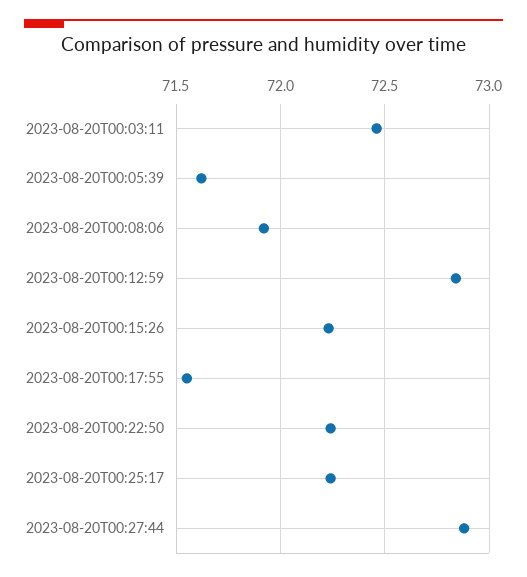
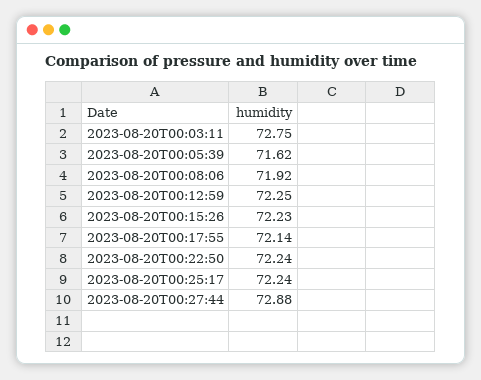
  {
-   "2023-08-20T00:03:11": 72.45,
+   "2023-08-20T00:03:11": 72.75,
    "2023-08-20T00:05:39": 71.62,
    "2023-08-20T00:08:06": 71.92,
-   "2023-08-20T00:12:59": 72.85,
+   "2023-08-20T00:12:59": 72.25,
    "2023-08-20T00:15:26": 72.23,
-   "2023-08-20T00:17:55": 71.55,
+   "2023-08-20T00:17:55": 72.14,
    "2023-08-20T00:22:50": 72.24,
    "2023-08-20T00:25:17": 72.24,
    "2023-08-20T00:27:44": 72.88
  }

